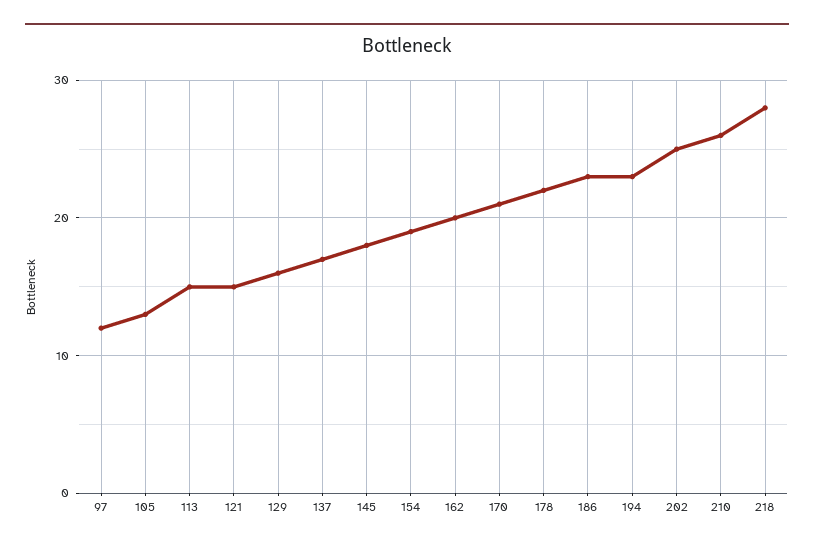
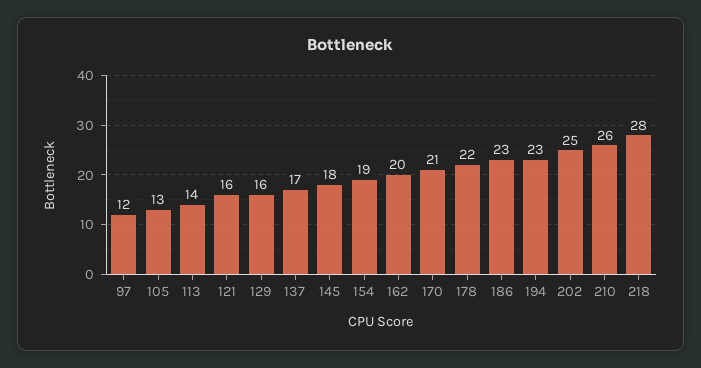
  {
    "97": 12,
    "105": 13,
-   "113": 15,
+   "113": 14,
-   "121": 15,
+   "121": 16,
    "129": 16,
    "137": 17,
    "145": 18,
    "154": 19,
    "162": 20,
    "170": 21,
    "178": 22,
    "186": 23,
    "194": 23,
    "202": 25,
    "210": 26,
    "218": 28
  }

